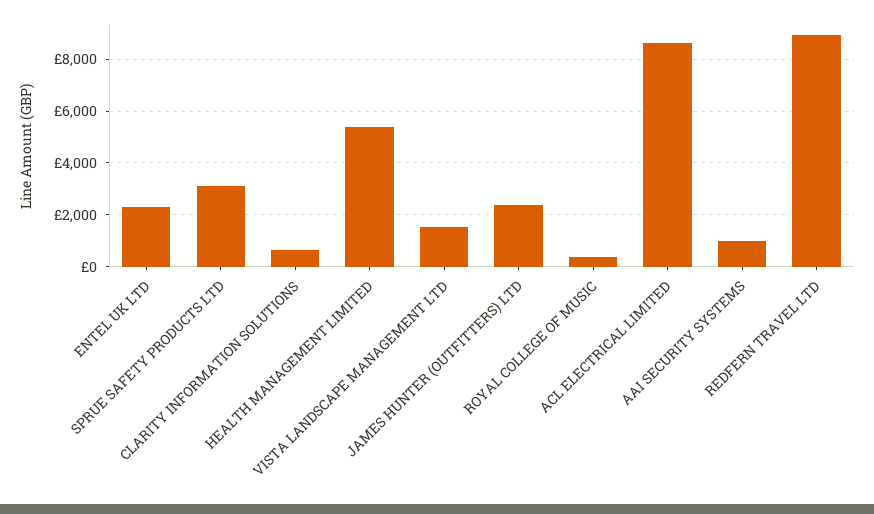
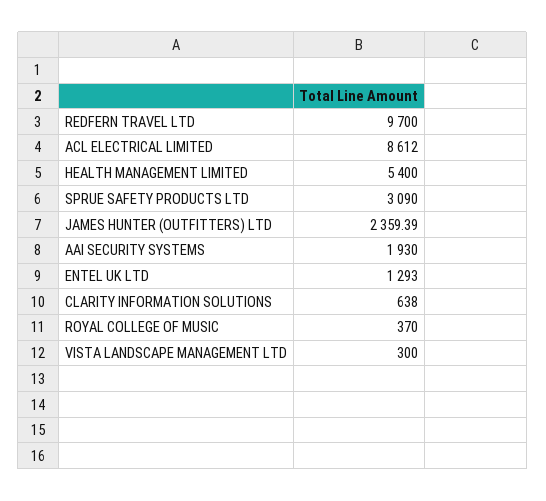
  {
-   "ENTEL UK LTD": 2250,
+   "ENTEL UK LTD": 1293,
    "SPRUE SAFETY PRODUCTS LTD": 3090,
    "CLARITY INFORMATION SOLUTIONS": 638,
    "HEALTH MANAGEMENT LIMITED": 5400,
-   "VISTA LANDSCAPE MANAGEMENT LTD": 1500,
+   "VISTA LANDSCAPE MANAGEMENT LTD": 300,
    "JAMES HUNTER (OUTFITTERS) LTD": 2359.39,
    "ROYAL COLLEGE OF MUSIC": 370,
    "ACL ELECTRICAL LIMITED": 8612,
-   "AAI SECURITY SYSTEMS": 1000,
+   "AAI SECURITY SYSTEMS": 1930,
-   "REDFERN TRAVEL LTD": 9000
+   "REDFERN TRAVEL LTD": 9700
  }

